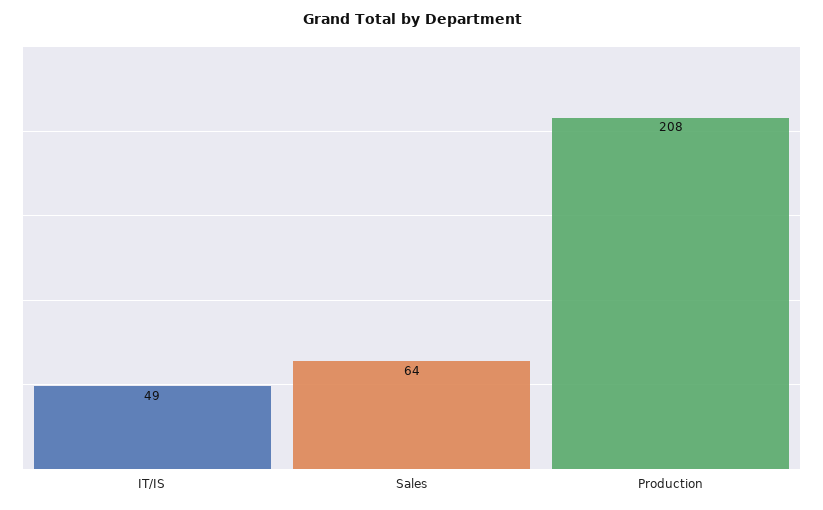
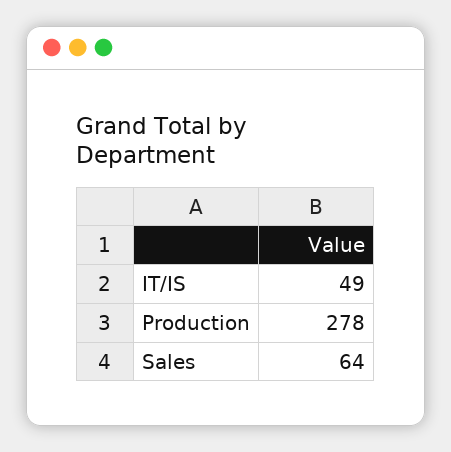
  {
    "IT/IS": 49,
    "Sales": 64,
-   "Production": 208
+   "Production": 278
  }

